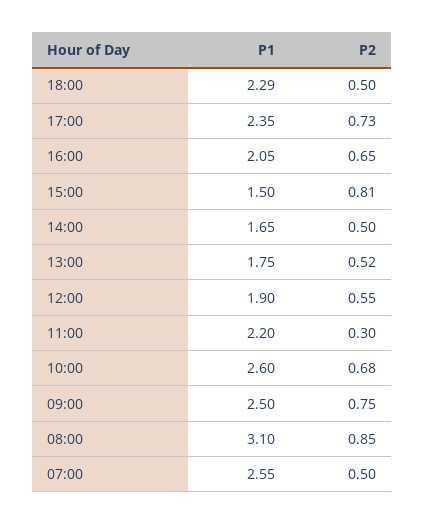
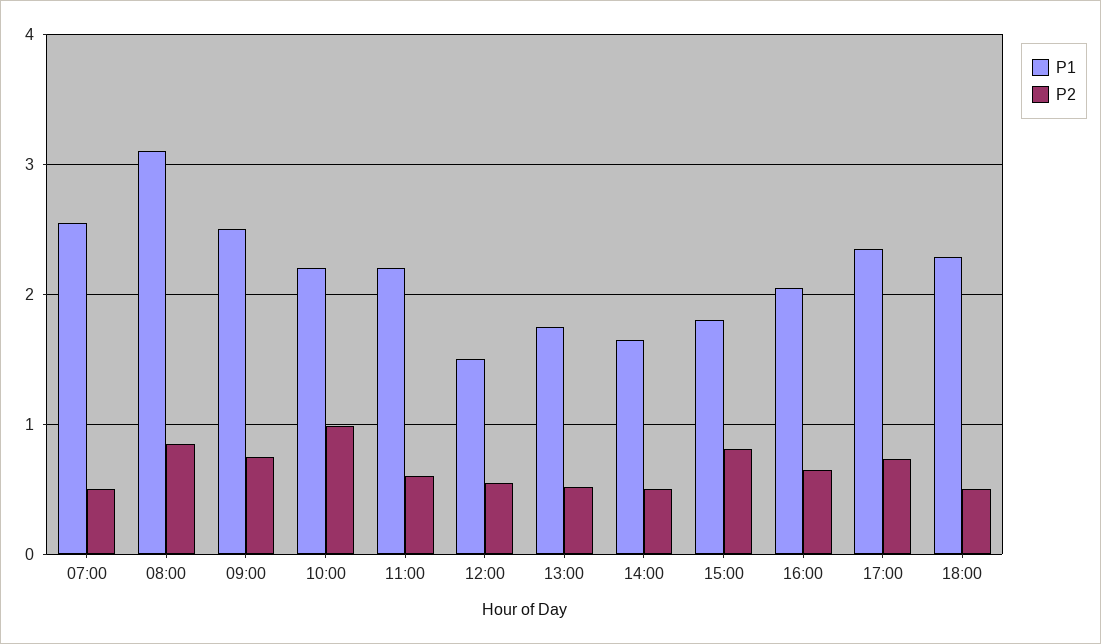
  {
    "P1": {
      "18:00": 2.29,
      "17:00": 2.35,
      "16:00": 2.05,
-     "15:00": 1.5,
+     "15:00": 1.8,
      "14:00": 1.65,
      "13:00": 1.75,
-     "12:00": 1.9,
+     "12:00": 1.5,
      "11:00": 2.2,
-     "10:00": 2.6,
+     "10:00": 2.2,
      "09:00": 2.5,
      "08:00": 3.1,
      "07:00": 2.55
    },
    "P2": {
      "18:00": 0.5,
      "17:00": 0.73,
      "16:00": 0.65,
      "15:00": 0.81,
      "14:00": 0.5,
      "13:00": 0.52,
      "12:00": 0.55,
-     "11:00": 0.3,
+     "11:00": 0.6,
-     "10:00": 0.68,
+     "10:00": 1,
      "09:00": 0.75,
      "08:00": 0.85,
      "07:00": 0.5
    }
  }

